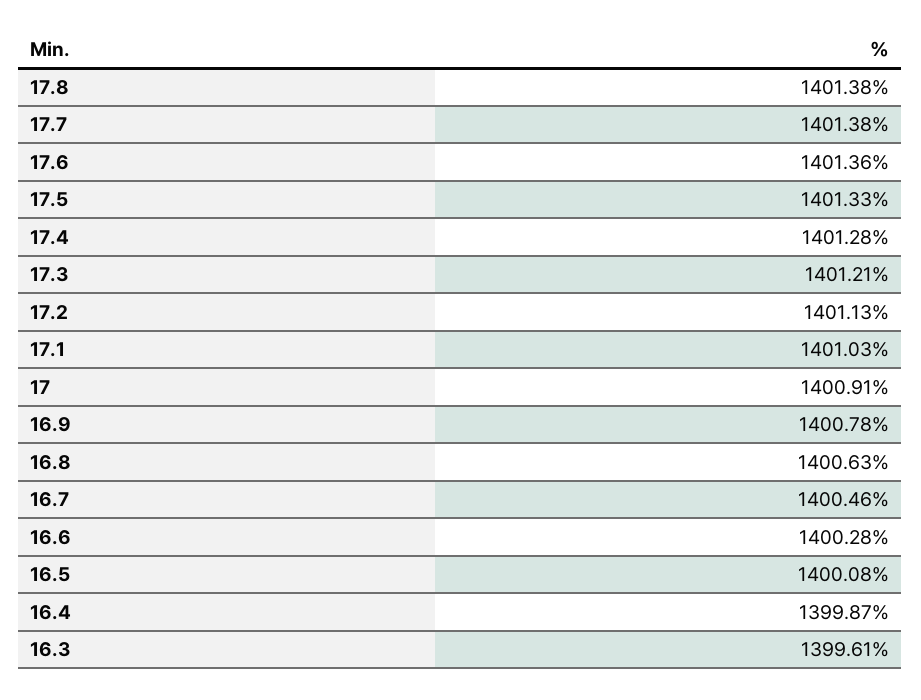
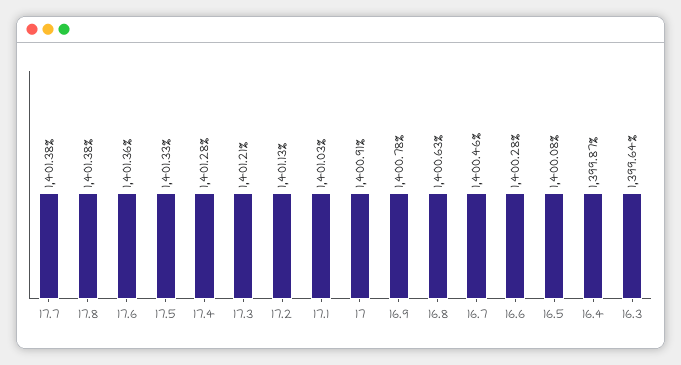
  {
    "17.8": 1401.38,
    "17.7": 1401.38,
    "17.6": 1401.36,
    "17.5": 1401.33,
    "17.4": 1401.28,
    "17.3": 1401.21,
    "17.2": 1401.13,
    "17.1": 1401.03,
    "17": 1400.91,
    "16.9": 1400.78,
    "16.8": 1400.63,
    "16.7": 1400.46,
    "16.6": 1400.28,
    "16.5": 1400.08,
    "16.4": 1399.87,
-   "16.3": 1399.61
+   "16.3": 1399.64
  }

